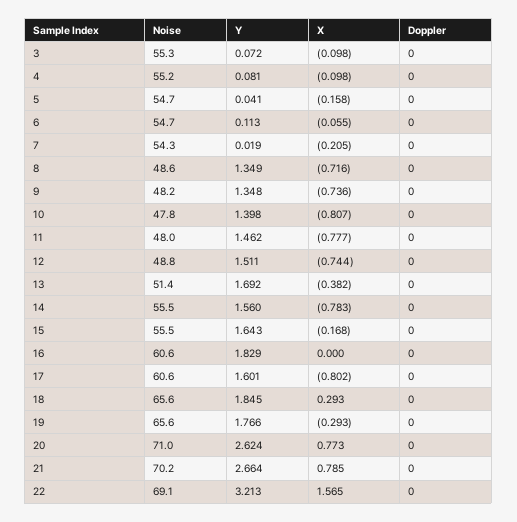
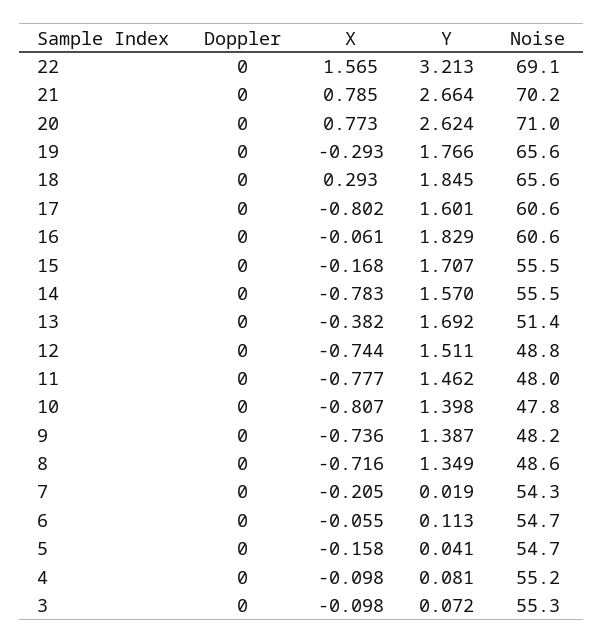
  {
    "Noise": {
      "3": 55.3,
      "4": 55.2,
      "5": 54.7,
      "6": 54.7,
      "7": 54.3,
      "8": 48.6,
      "9": 48.2,
      "10": 47.8,
      "11": 48,
      "12": 48.8,
      "13": 51.4,
      "14": 55.5,
      "15": 55.5,
      "16": 60.6,
      "17": 60.6,
      "18": 65.6,
      "19": 65.6,
      "20": 71,
      "21": 70.2,
      "22": 69.1
    },
    "Y": {
      "3": 0.072,
      "4": 0.081,
      "5": 0.041,
      "6": 0.113,
      "7": 0.019,
      "8": 1.349,
-     "9": 1.348,
+     "9": 1.387,
      "10": 1.398,
      "11": 1.462,
      "12": 1.511,
      "13": 1.692,
-     "14": 1.56,
+     "14": 1.57,
-     "15": 1.643,
+     "15": 1.707,
      "16": 1.829,
      "17": 1.601,
      "18": 1.845,
      "19": 1.766,
      "20": 2.624,
      "21": 2.664,
      "22": 3.213
    },
    "X": {
      "3": -0.098,
      "4": -0.098,
      "5": -0.158,
      "6": -0.055,
      "7": -0.205,
      "8": -0.716,
      "9": -0.736,
      "10": -0.807,
      "11": -0.777,
      "12": -0.744,
      "13": -0.382,
      "14": -0.783,
      "15": -0.168,
-     "16": 0,
+     "16": -0.061,
      "17": -0.802,
      "18": 0.293,
      "19": -0.293,
      "20": 0.773,
      "21": 0.785,
      "22": 1.565
    },
    "Doppler": {
      "3": 0,
      "4": 0,
      "5": 0,
      "6": 0,
      "7": 0,
      "8": 0,
      "9": 0,
      "10": 0,
      "11": 0,
      "12": 0,
      "13": 0,
      "14": 0,
      "15": 0,
      "16": 0,
      "17": 0,
      "18": 0,
      "19": 0,
      "20": 0,
      "21": 0,
      "22": 0
    }
  }

